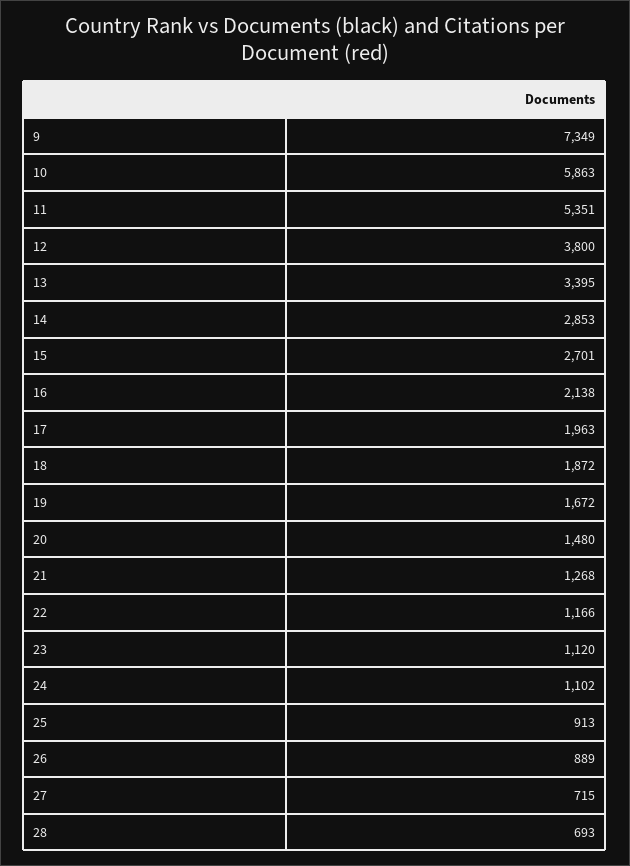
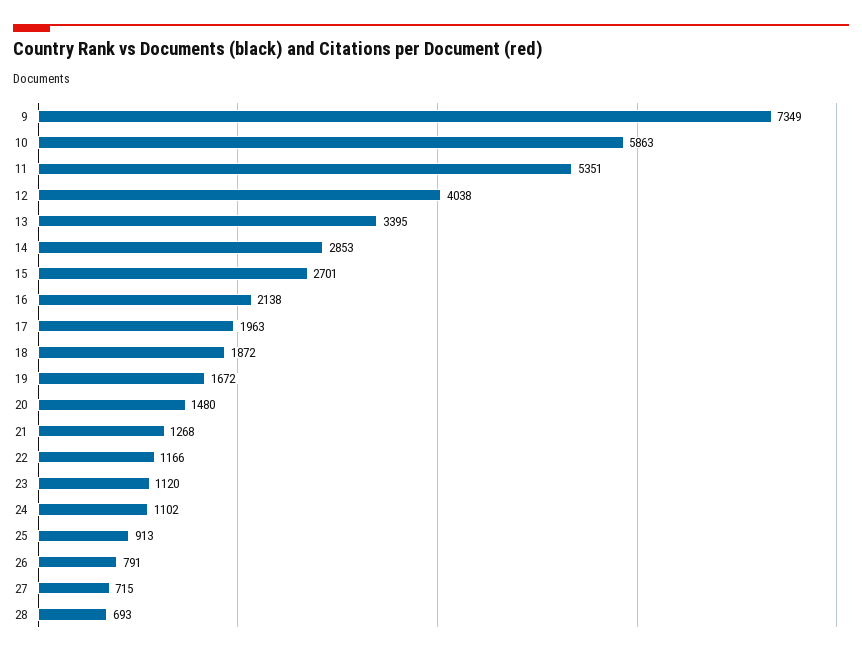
  {
    "9": 7349,
    "10": 5863,
    "11": 5351,
-   "12": 3800,
+   "12": 4038,
    "13": 3395,
    "14": 2853,
    "15": 2701,
    "16": 2138,
    "17": 1963,
    "18": 1872,
    "19": 1672,
    "20": 1480,
    "21": 1268,
    "22": 1166,
    "23": 1120,
    "24": 1102,
    "25": 913,
-   "26": 889,
+   "26": 791,
    "27": 715,
    "28": 693
  }

